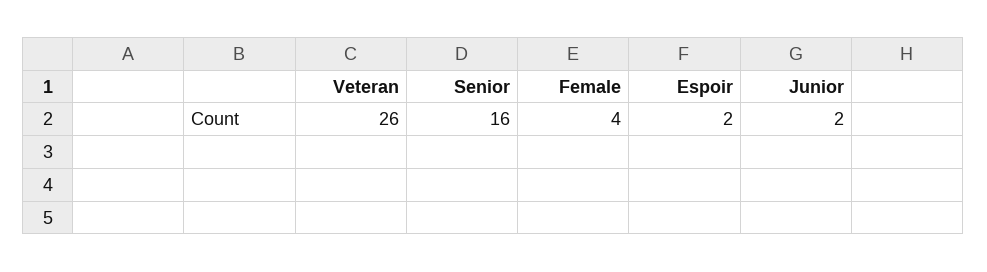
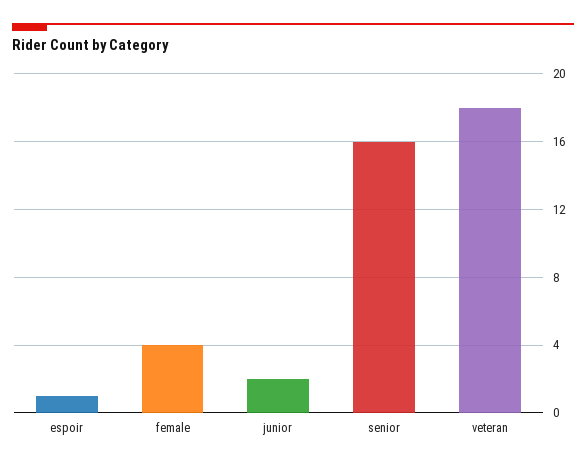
  {
-   "Veteran": 26,
+   "Veteran": 18,
    "Senior": 16,
    "Female": 4,
-   "Espoir": 2,
+   "Espoir": 1,
    "Junior": 2
  }

